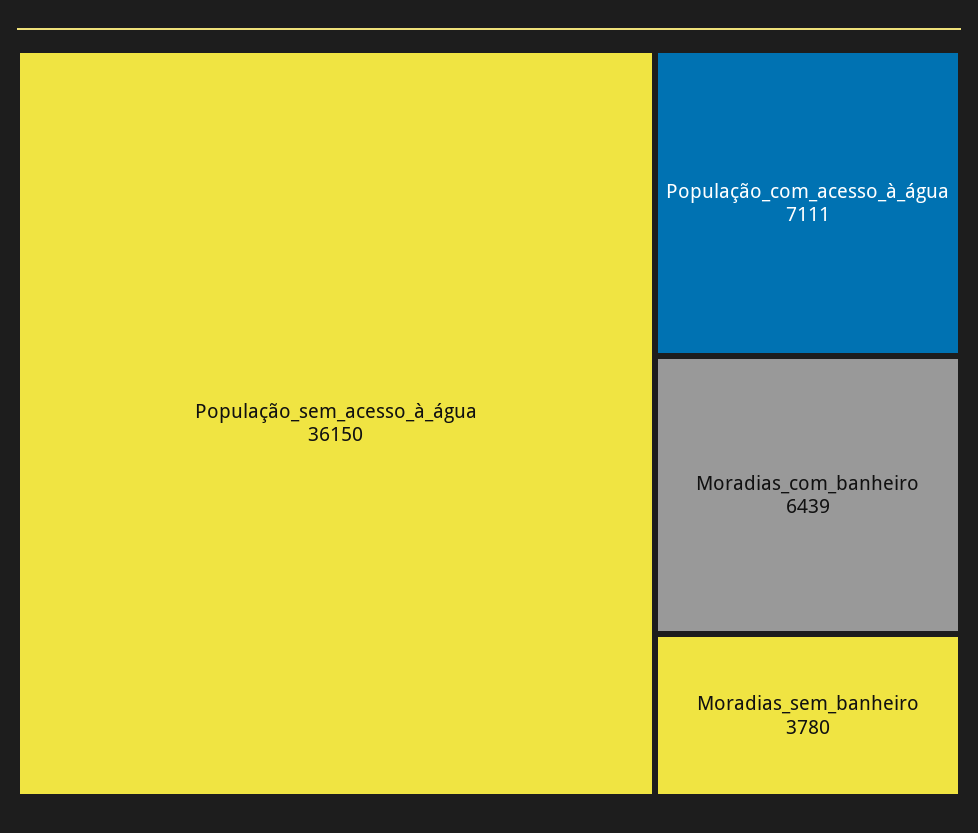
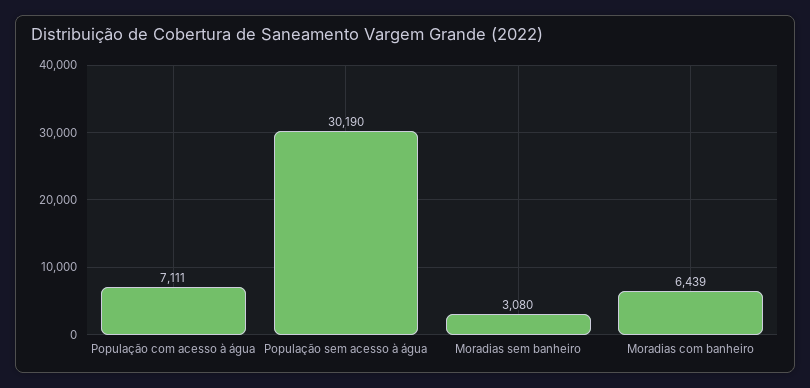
  {
-   "População_sem_acesso_à_água": 36150,
+   "População_sem_acesso_à_água": 30190,
    "População_com_acesso_à_água": 7111,
    "Moradias_com_banheiro": 6439,
-   "Moradias_sem_banheiro": 3780
+   "Moradias_sem_banheiro": 3080
  }

